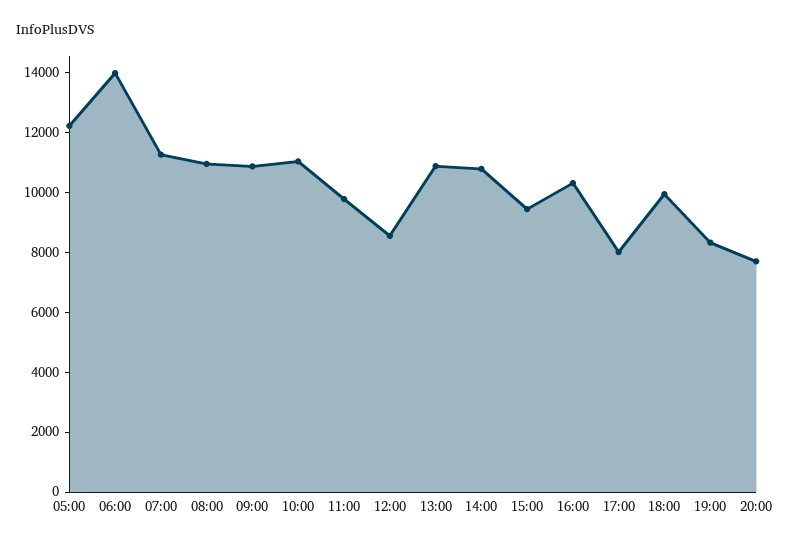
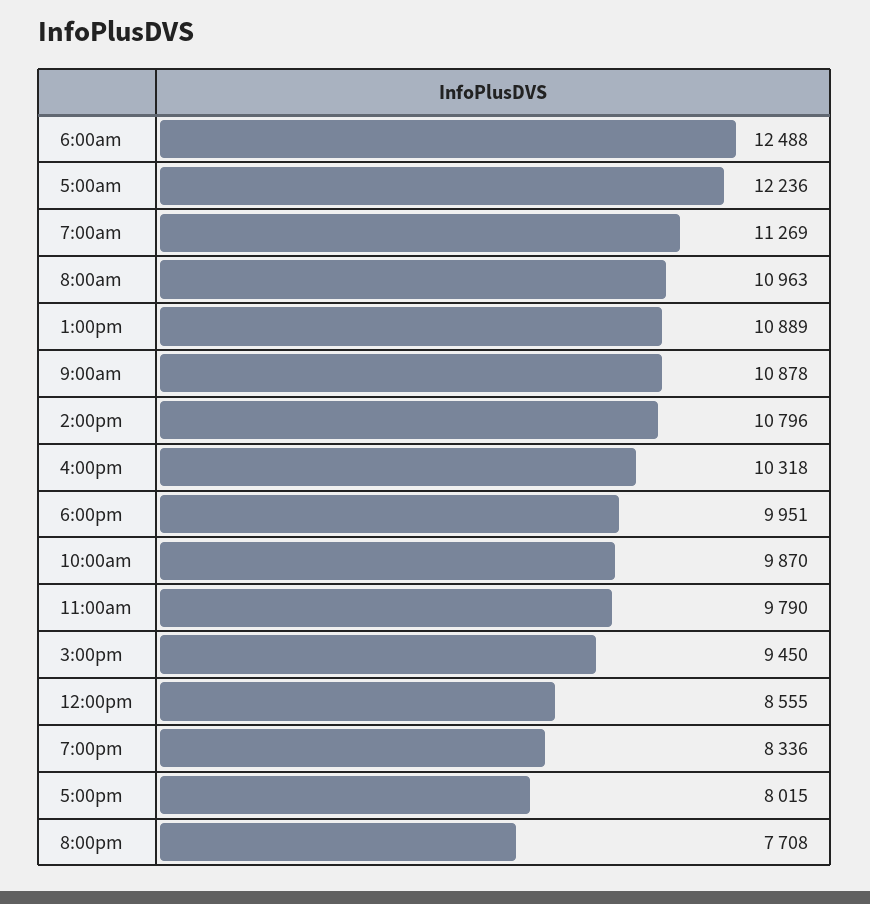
  {
    "05:00": 12236,
-   "06:00": 14000,
+   "06:00": 12488,
    "07:00": 11269,
    "08:00": 10963,
    "09:00": 10878,
-   "10:00": 11000,
+   "10:00": 9870,
    "11:00": 9790,
    "12:00": 8555,
    "13:00": 10889,
    "14:00": 10796,
    "15:00": 9450,
    "16:00": 10318,
    "17:00": 8015,
    "18:00": 9951,
    "19:00": 8336,
    "20:00": 7708
  }

